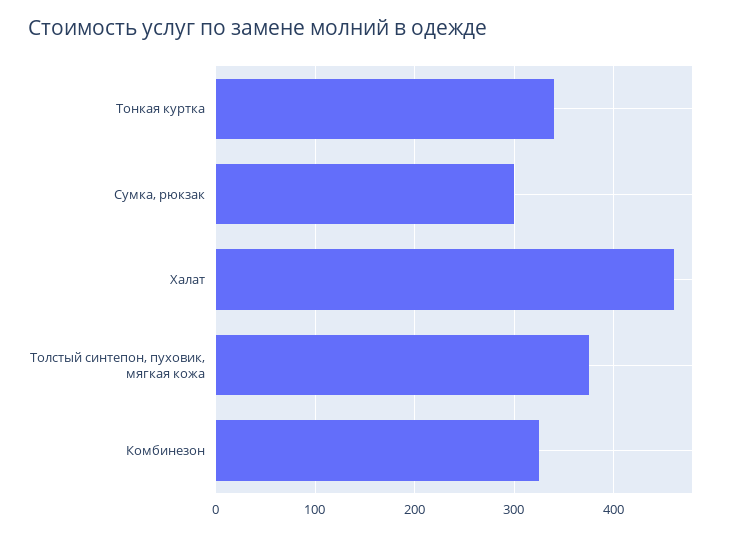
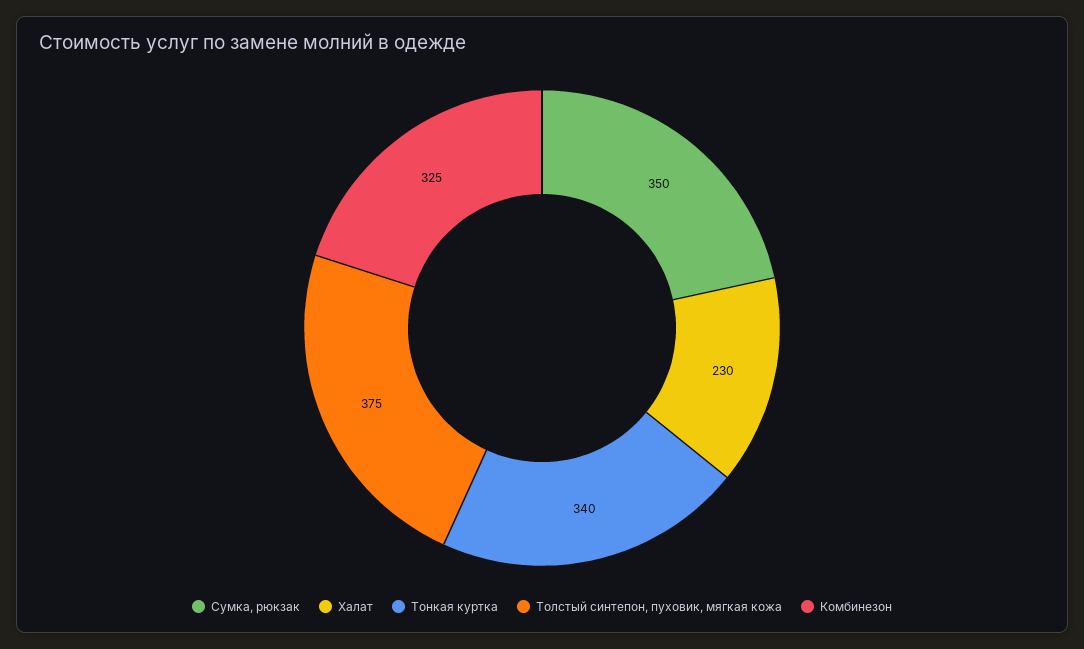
  {
    "Тонкая куртка": 340,
-   "Сумка, рюкзак": 300,
+   "Сумка, рюкзак": 350,
-   "Халат": 460,
+   "Халат": 230,
    "Толстый синтепон, пуховик, мягкая кожа": 375,
    "Комбинезон": 325
  }

